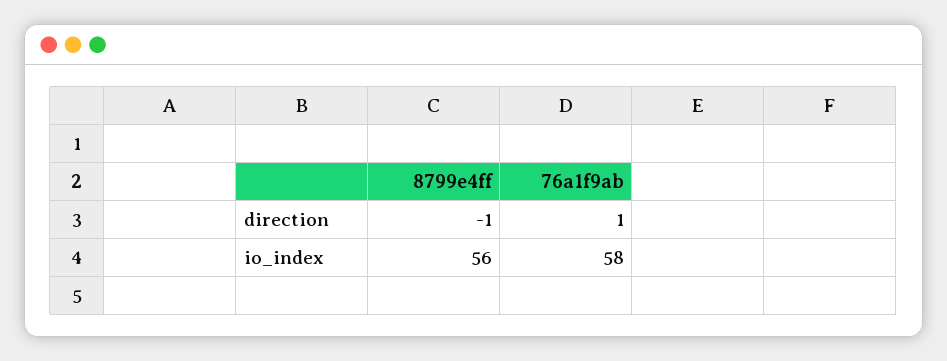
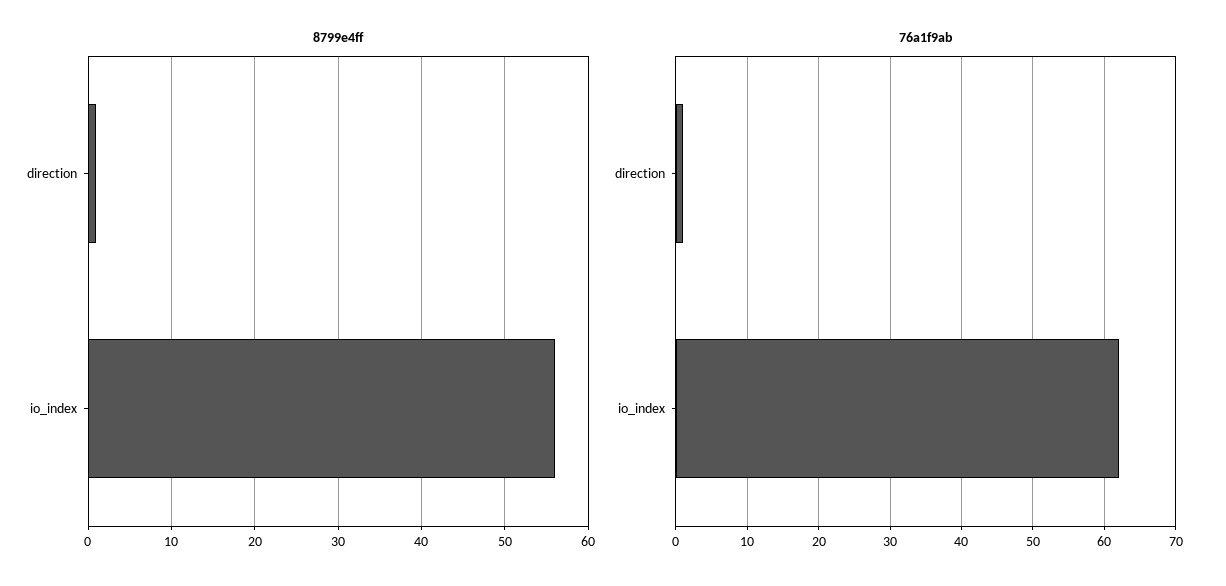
  {
    "8799e4ff": {
-     "direction": -1,
+     "direction": 1,
      "io_index": 56
    },
    "76a1f9ab": {
      "direction": 1,
-     "io_index": 58
+     "io_index": 62
    }
  }

